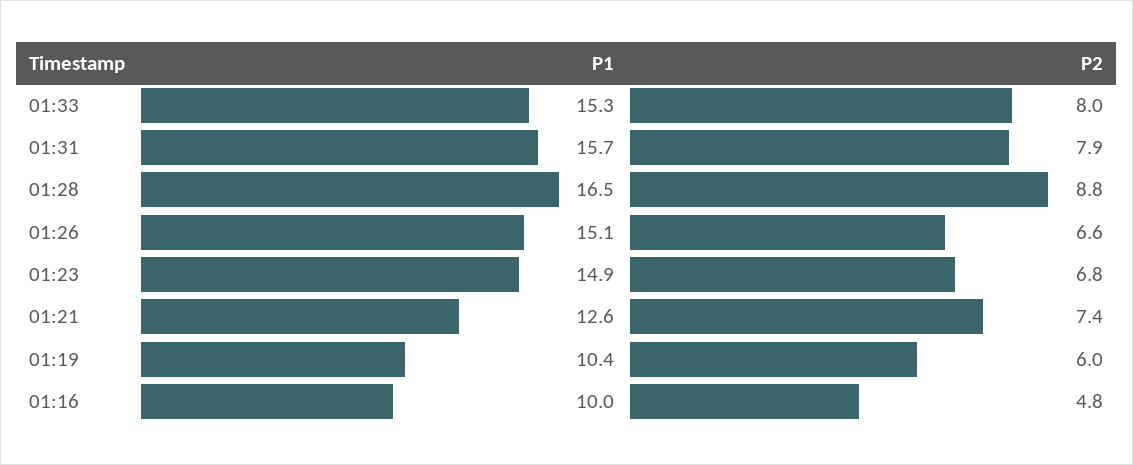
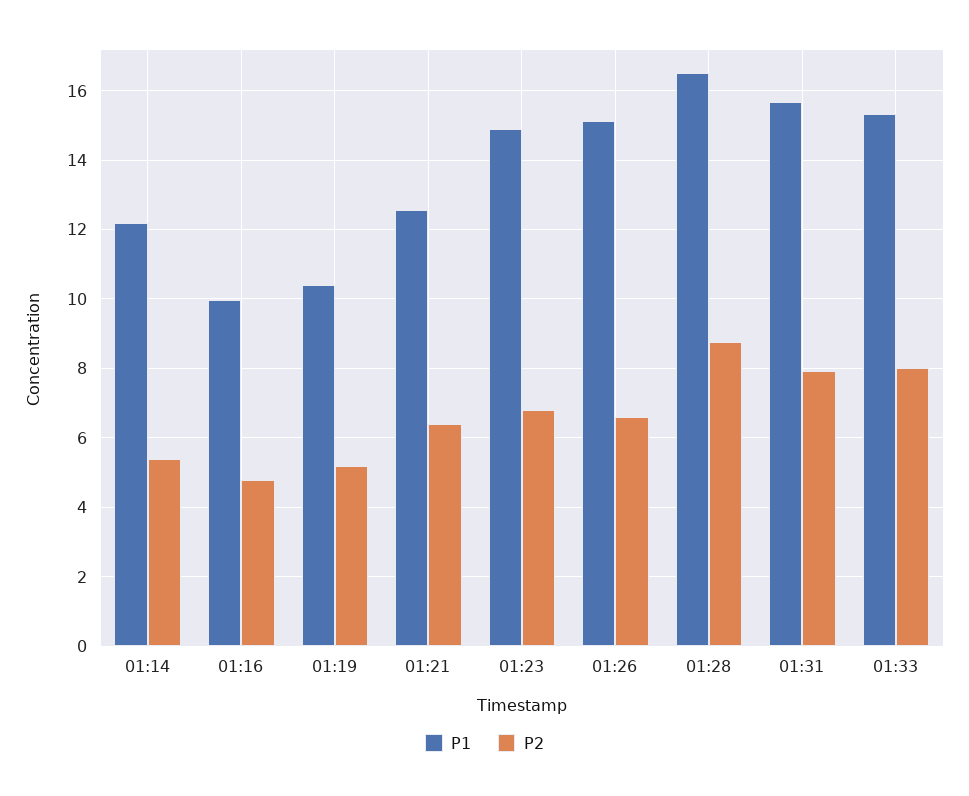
  {
    "P1": {
      "01:33": 15.3,
      "01:31": 15.7,
      "01:28": 16.5,
      "01:26": 15.1,
      "01:23": 14.9,
      "01:21": 12.6,
      "01:19": 10.4,
-     "01:16": 10
+     "01:16": 10,
+     "01:14": 12.2
    },
    "P2": {
      "01:33": 8,
      "01:31": 7.9,
      "01:28": 8.8,
      "01:26": 6.6,
      "01:23": 6.8,
-     "01:21": 7.4,
+     "01:21": 6.4,
-     "01:19": 6,
+     "01:19": 5.2,
-     "01:16": 4.8
+     "01:16": 4.8,
+     "01:14": 5.4
    }
  }

